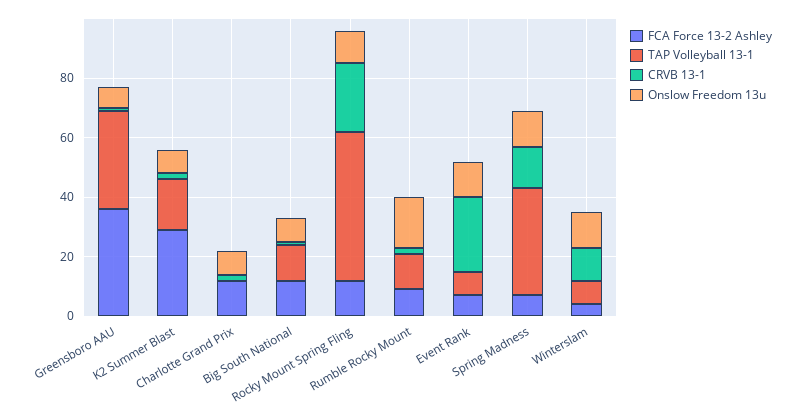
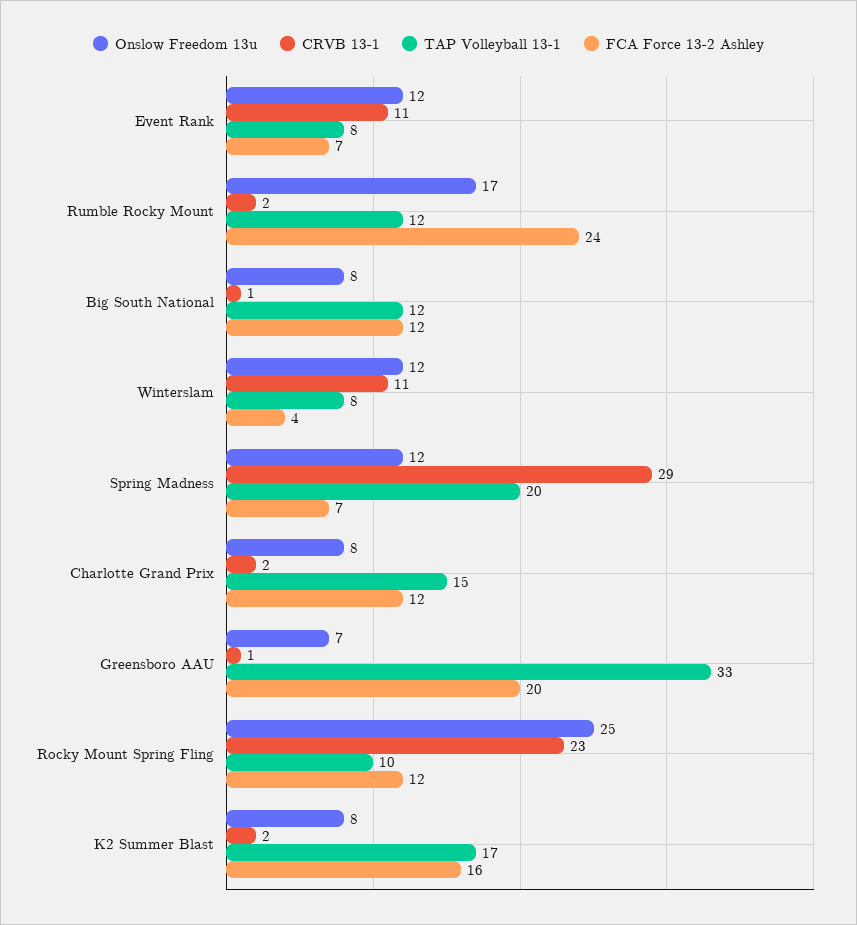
  {
    "FCA Force 13-2 Ashley": {
-     "Greensboro AAU": 35,
+     "Greensboro AAU": 20,
-     "K2 Summer Blast": 30,
+     "K2 Summer Blast": 16,
      "Charlotte Grand Prix": 12,
      "Big South National": 12,
      "Rocky Mount Spring Fling": 12,
-     "Rumble Rocky Mount": 10,
+     "Rumble Rocky Mount": 24,
      "Event Rank": 7,
      "Spring Madness": 7,
      "Winterslam": 4
    },
    "TAP Volleyball 13-1": {
      "Greensboro AAU": 33,
      "K2 Summer Blast": 17,
-     "Charlotte Grand Prix": 0,
+     "Charlotte Grand Prix": 15,
      "Big South National": 12,
-     "Rocky Mount Spring Fling": 50,
+     "Rocky Mount Spring Fling": 10,
      "Rumble Rocky Mount": 12,
      "Event Rank": 8,
-     "Spring Madness": 35,
+     "Spring Madness": 20,
      "Winterslam": 8
    },
    "CRVB 13-1": {
      "Greensboro AAU": 1,
      "K2 Summer Blast": 2,
      "Charlotte Grand Prix": 2,
      "Big South National": 1,
      "Rocky Mount Spring Fling": 23,
      "Rumble Rocky Mount": 2,
-     "Event Rank": 25,
+     "Event Rank": 11,
-     "Spring Madness": 15,
+     "Spring Madness": 29,
      "Winterslam": 11
    },
    "Onslow Freedom 13u": {
      "Greensboro AAU": 7,
      "K2 Summer Blast": 8,
      "Charlotte Grand Prix": 8,
      "Big South National": 8,
-     "Rocky Mount Spring Fling": 10,
+     "Rocky Mount Spring Fling": 25,
      "Rumble Rocky Mount": 17,
      "Event Rank": 12,
      "Spring Madness": 12,
      "Winterslam": 12
    }
  }

